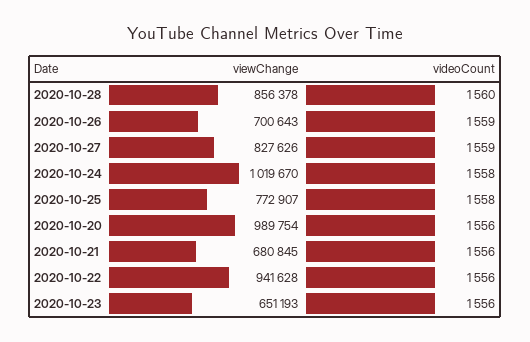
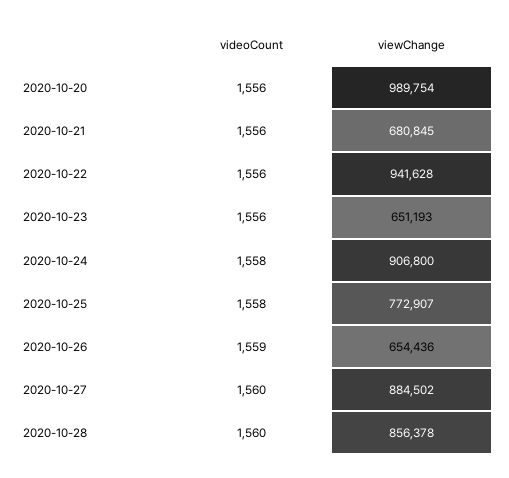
  {
    "viewChange": {
      "2020-10-28": 856378,
-     "2020-10-26": 700643,
+     "2020-10-26": 654436,
-     "2020-10-27": 827626,
+     "2020-10-27": 884502,
-     "2020-10-24": 1019670,
+     "2020-10-24": 906800,
      "2020-10-25": 772907,
      "2020-10-20": 989754,
      "2020-10-21": 680845,
      "2020-10-22": 941628,
      "2020-10-23": 651193
    },
    "videoCount": {
      "2020-10-28": 1560,
      "2020-10-26": 1559,
-     "2020-10-27": 1559,
+     "2020-10-27": 1560,
      "2020-10-24": 1558,
      "2020-10-25": 1558,
      "2020-10-20": 1556,
      "2020-10-21": 1556,
      "2020-10-22": 1556,
      "2020-10-23": 1556
    }
  }

